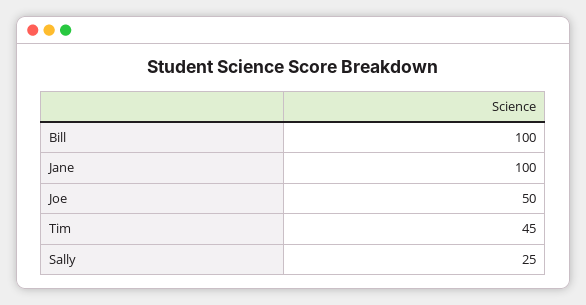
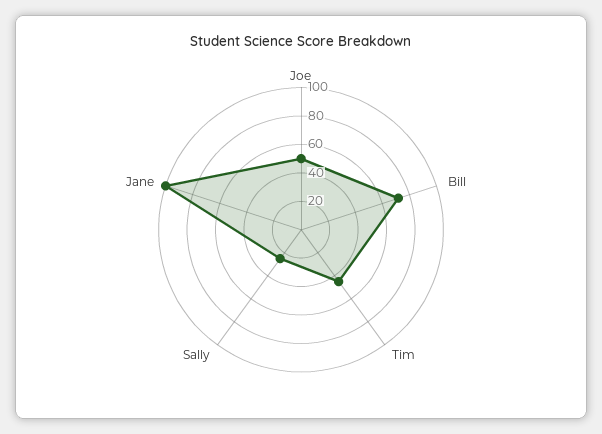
  {
-   "Bill": 100,
+   "Bill": 70,
    "Jane": 100,
    "Joe": 50,
    "Tim": 45,
    "Sally": 25
  }

